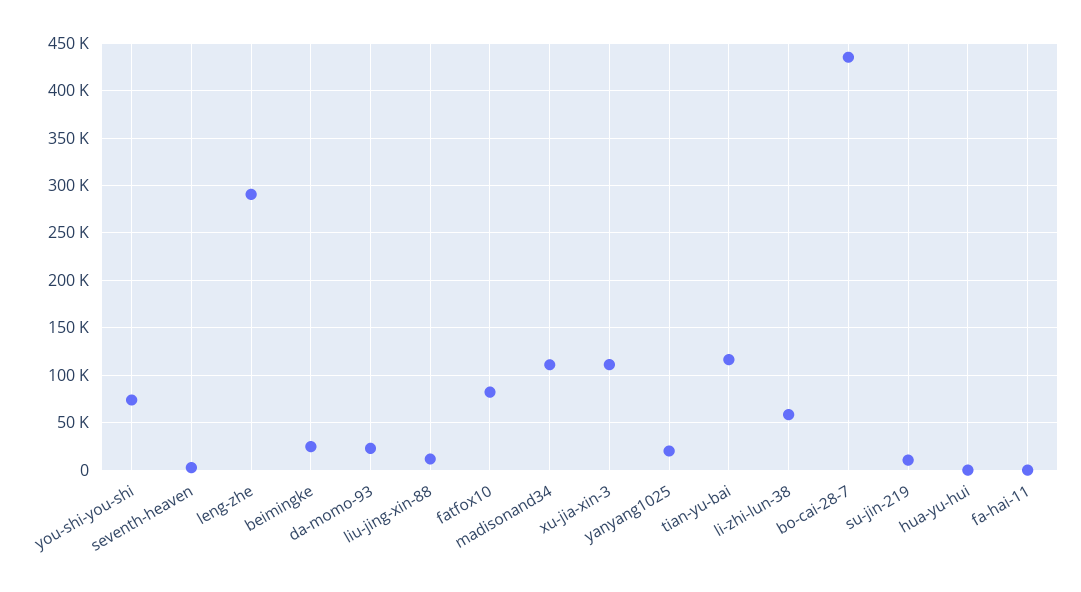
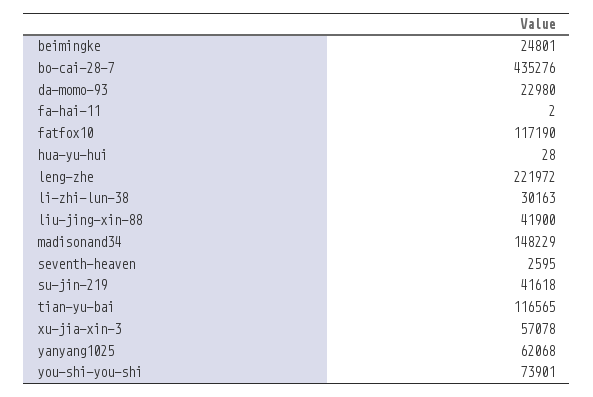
  {
    "you-shi-you-shi": 73901,
    "seventh-heaven": 2595,
-   "leng-zhe": 290000,
+   "leng-zhe": 221972,
    "beimingke": 24801,
    "da-momo-93": 22980,
-   "liu-jing-xin-88": 10000,
+   "liu-jing-xin-88": 41900,
-   "fatfox10": 80000,
+   "fatfox10": 117190,
-   "madisonand34": 110000,
+   "madisonand34": 148229,
-   "xu-jia-xin-3": 110000,
+   "xu-jia-xin-3": 57078,
-   "yanyang1025": 20000,
+   "yanyang1025": 62068,
    "tian-yu-bai": 116565,
-   "li-zhi-lun-38": 60000,
+   "li-zhi-lun-38": 30163,
    "bo-cai-28-7": 435276,
-   "su-jin-219": 10000,
+   "su-jin-219": 41618,
    "hua-yu-hui": 28,
    "fa-hai-11": 2
  }

